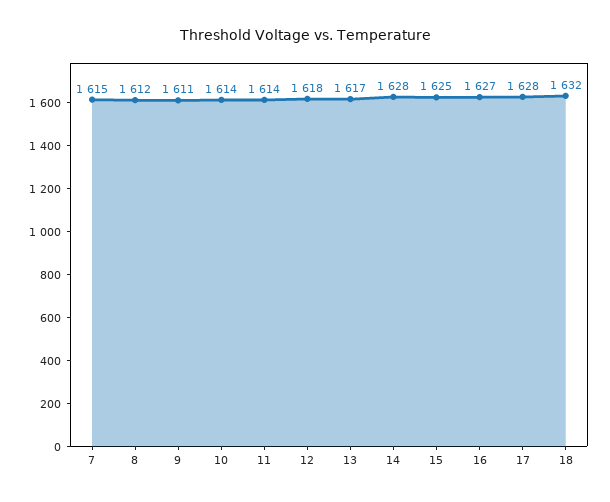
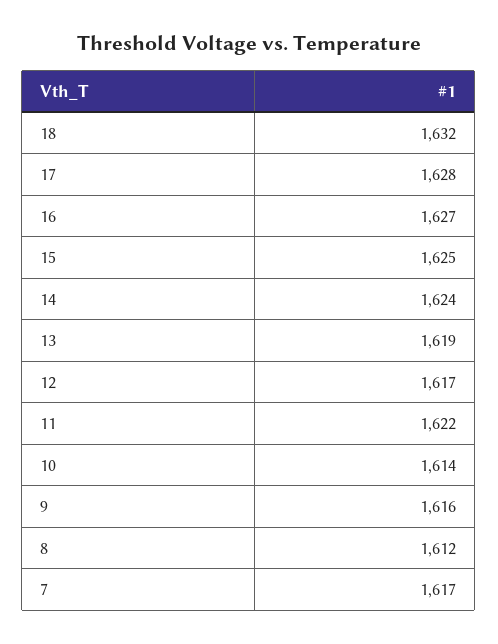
  {
-   "7": 1615,
+   "7": 1617,
    "8": 1612,
-   "9": 1611,
+   "9": 1616,
    "10": 1614,
-   "11": 1614,
+   "11": 1622,
-   "12": 1618,
+   "12": 1617,
-   "13": 1617,
+   "13": 1619,
-   "14": 1628,
+   "14": 1624,
    "15": 1625,
    "16": 1627,
    "17": 1628,
    "18": 1632
  }

